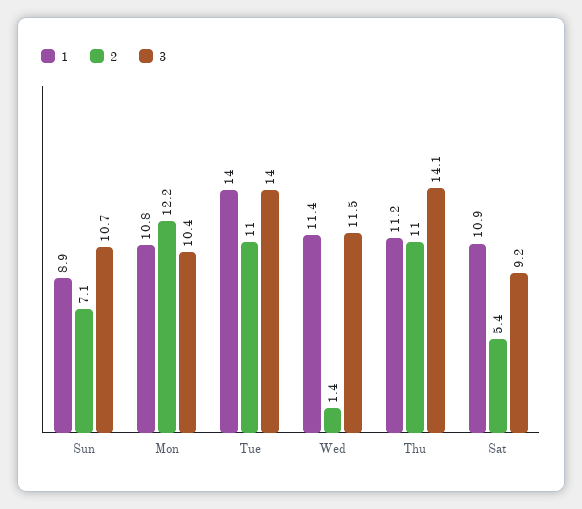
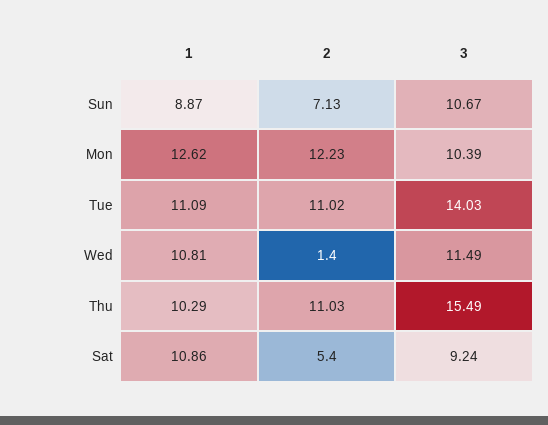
  {
    "1": {
      "Sun": 8.87,
-     "Mon": 10.8,
+     "Mon": 12.62,
-     "Tue": 14,
+     "Tue": 11.09,
-     "Wed": 11.4,
+     "Wed": 10.81,
-     "Thu": 11.2,
+     "Thu": 10.29,
      "Sat": 10.86
    },
    "2": {
      "Sun": 7.13,
      "Mon": 12.23,
      "Tue": 11.02,
      "Wed": 1.4,
      "Thu": 11.03,
      "Sat": 5.4
    },
    "3": {
      "Sun": 10.67,
      "Mon": 10.39,
      "Tue": 14.03,
      "Wed": 11.49,
-     "Thu": 14.1,
+     "Thu": 15.49,
      "Sat": 9.24
    }
  }

